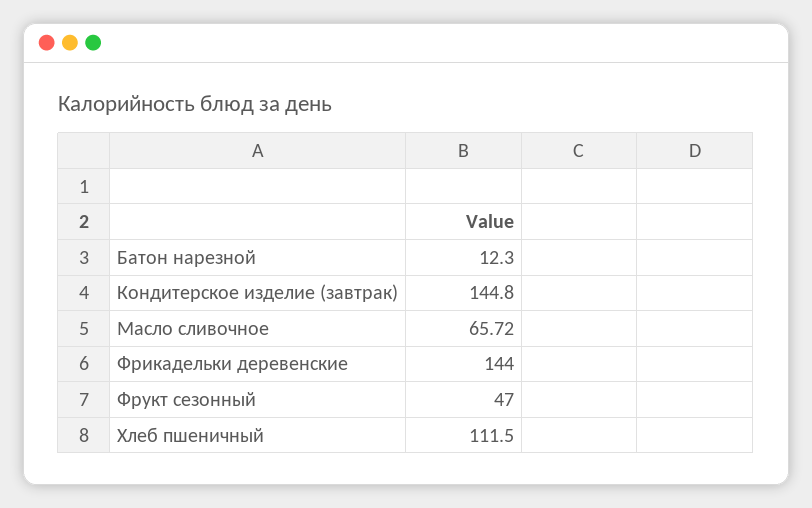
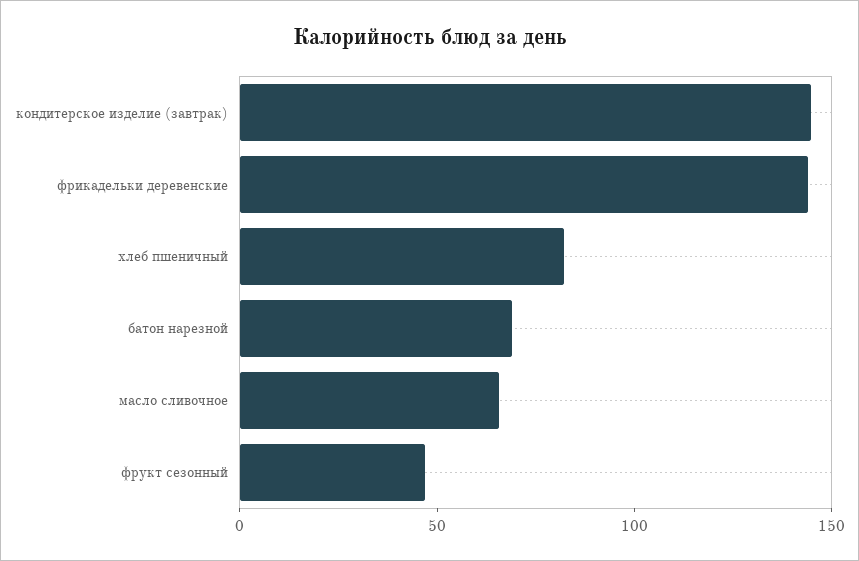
  {
-   "Батон нарезной": 12.3,
+   "Батон нарезной": 70,
    "Кондитерское изделие (завтрак)": 144.8,
    "Масло сливочное": 65.72,
    "Фрикадельки деревенские": 144,
    "Фрукт сезонный": 47,
-   "Хлеб пшеничный": 111.5
+   "Хлеб пшеничный": 80
  }

